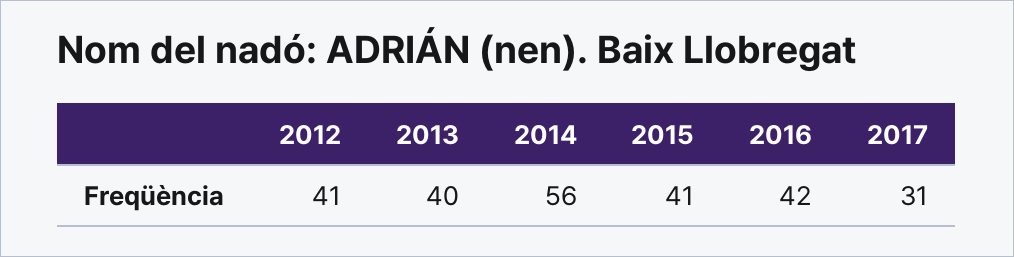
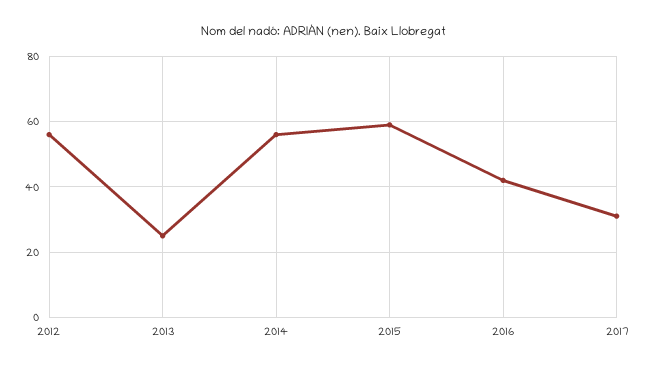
  {
-   "2012": 41,
+   "2012": 55,
-   "2013": 40,
+   "2013": 25,
    "2014": 56,
-   "2015": 41,
+   "2015": 60,
    "2016": 42,
    "2017": 31
  }

